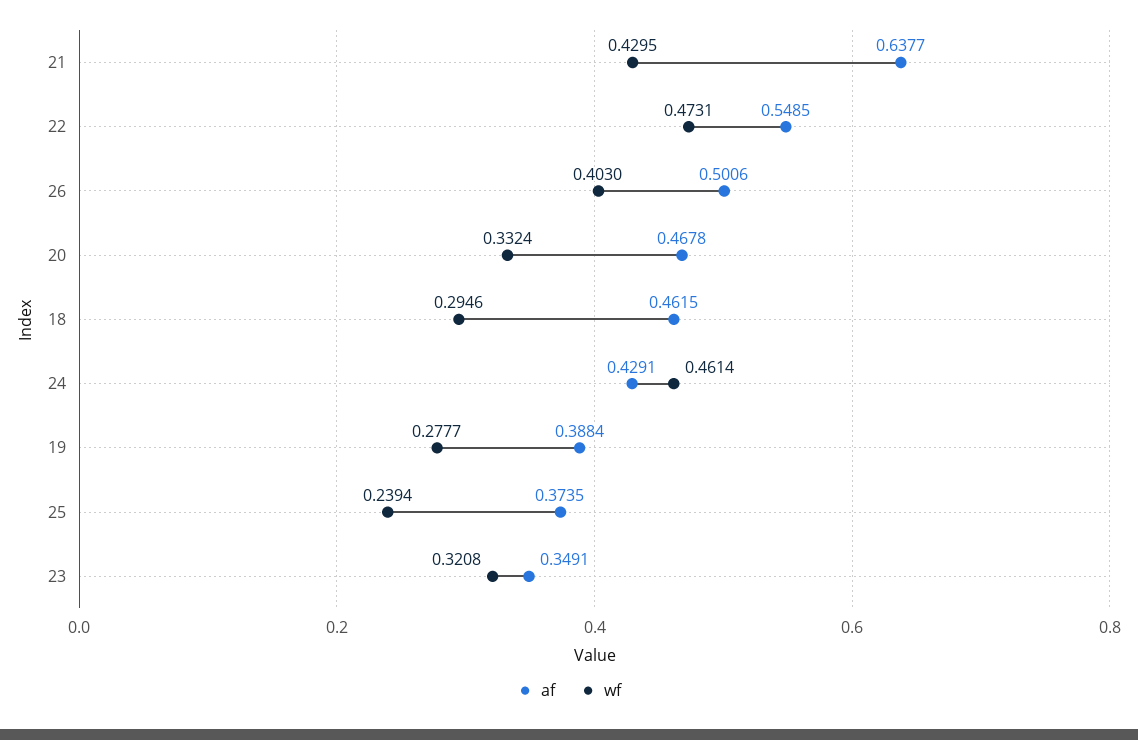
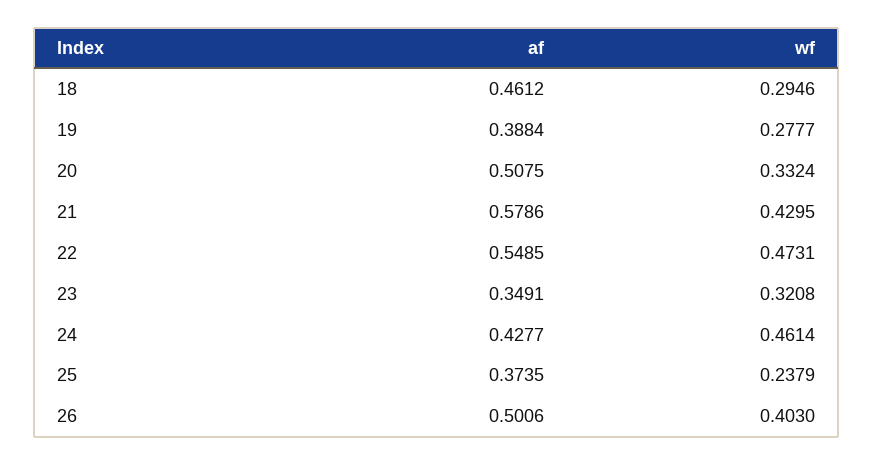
  {
    "af": {
-     "21": 0.6377,
+     "21": 0.5786,
      "22": 0.5485,
      "26": 0.5006,
-     "20": 0.4678,
+     "20": 0.5075,
-     "18": 0.4615,
+     "18": 0.4612,
-     "24": 0.4291,
+     "24": 0.4277,
      "19": 0.3884,
      "25": 0.3735,
      "23": 0.3491
    },
    "wf": {
      "21": 0.4295,
      "22": 0.4731,
      "26": 0.403,
      "20": 0.3324,
      "18": 0.2946,
      "24": 0.4614,
      "19": 0.2777,
-     "25": 0.2394,
+     "25": 0.2379,
      "23": 0.3208
    }
  }

